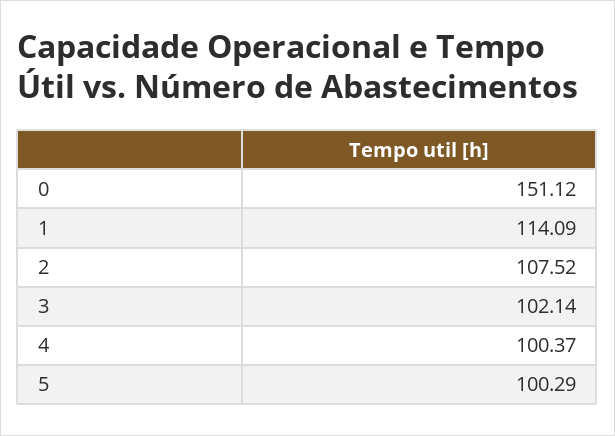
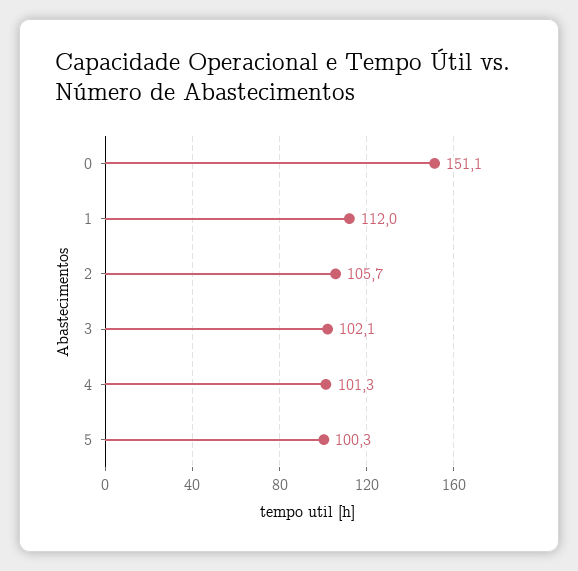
  {
    "0": 151.12,
-   "1": 114.09,
+   "1": 112,
-   "2": 107.52,
+   "2": 105.7,
    "3": 102.14,
-   "4": 100.37,
+   "4": 101.3,
    "5": 100.29
  }

